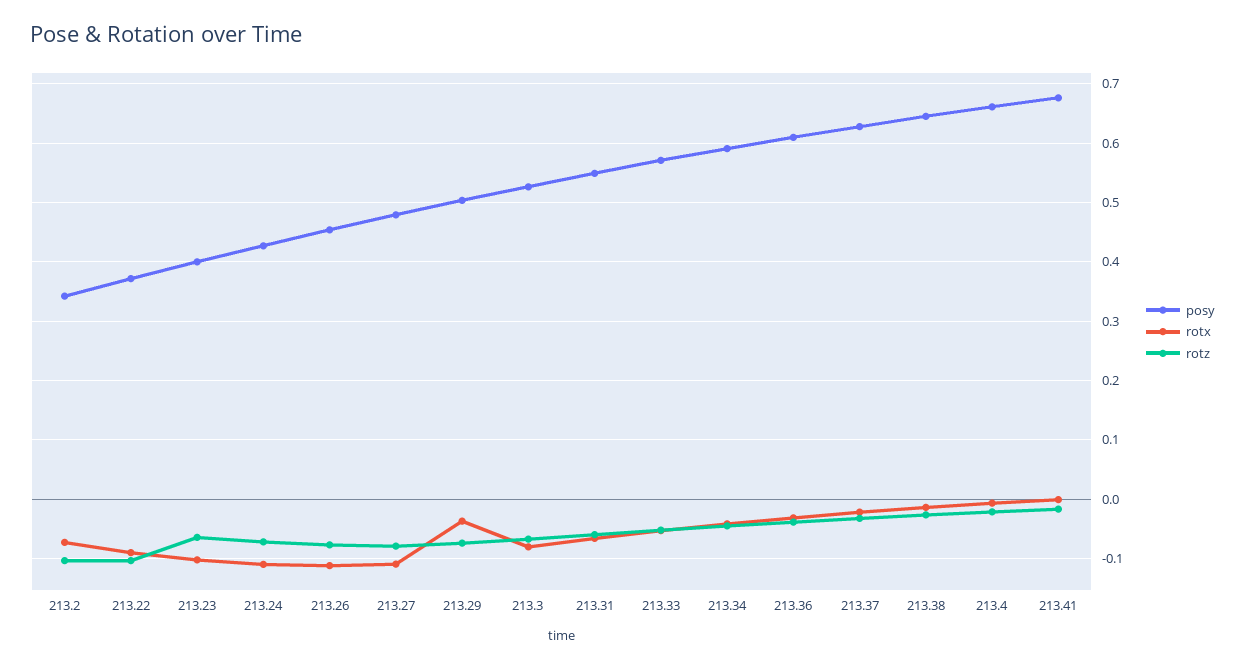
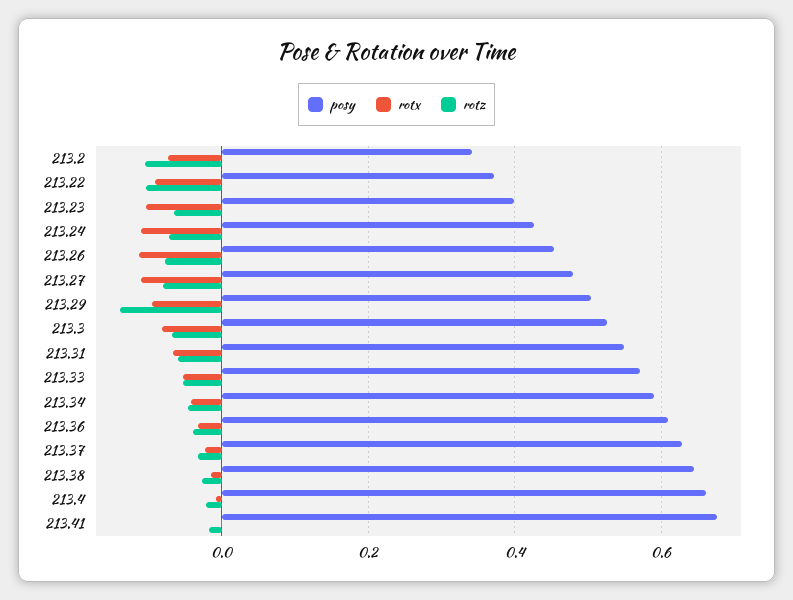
  {
    "posy": {
      "213.2": 0.34,
      "213.22": 0.38,
      "213.23": 0.4,
      "213.24": 0.42,
      "213.26": 0.46,
      "213.27": 0.48,
      "213.29": 0.5,
      "213.3": 0.52,
      "213.31": 0.54,
      "213.33": 0.58,
      "213.34": 0.6,
      "213.36": 0.6,
      "213.37": 0.62,
      "213.38": 0.64,
      "213.4": 0.66,
      "213.41": 0.68
    },
    "rotx": {
      "213.2": -0.08,
      "213.22": -0.1,
      "213.23": -0.1,
      "213.24": -0.12,
      "213.26": -0.12,
      "213.27": -0.1,
-     "213.29": -0.04,
+     "213.29": -0.1,
      "213.3": -0.08,
      "213.31": -0.06,
      "213.33": -0.06,
      "213.34": -0.04,
      "213.36": -0.04,
      "213.37": -0.02,
      "213.38": -0.02,
      "213.4": 0,
      "213.41": 0
    },
    "rotz": {
      "213.2": -0.1,
      "213.22": -0.1,
      "213.23": -0.06,
      "213.24": -0.08,
      "213.26": -0.08,
      "213.27": -0.08,
-     "213.29": -0.08,
+     "213.29": -0.14,
      "213.3": -0.06,
      "213.31": -0.06,
      "213.33": -0.06,
      "213.34": -0.04,
      "213.36": -0.04,
      "213.37": -0.04,
      "213.38": -0.02,
      "213.4": -0.02,
      "213.41": -0.02
    }
  }

